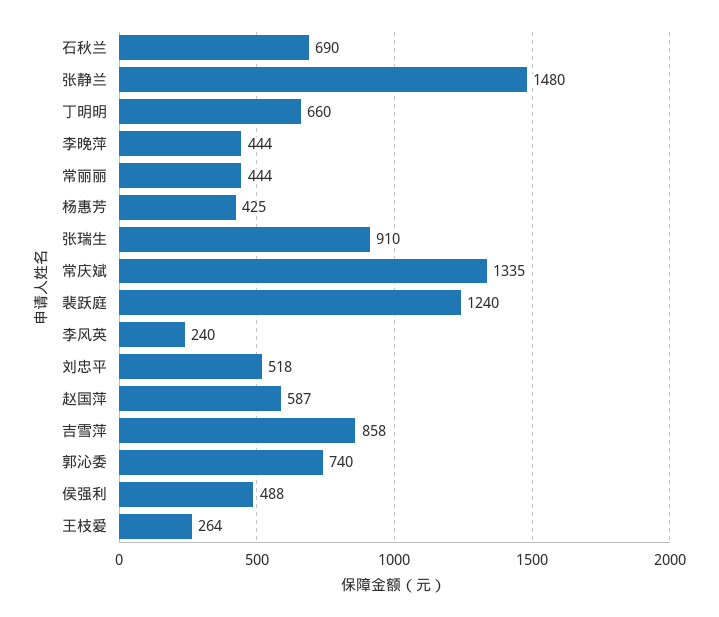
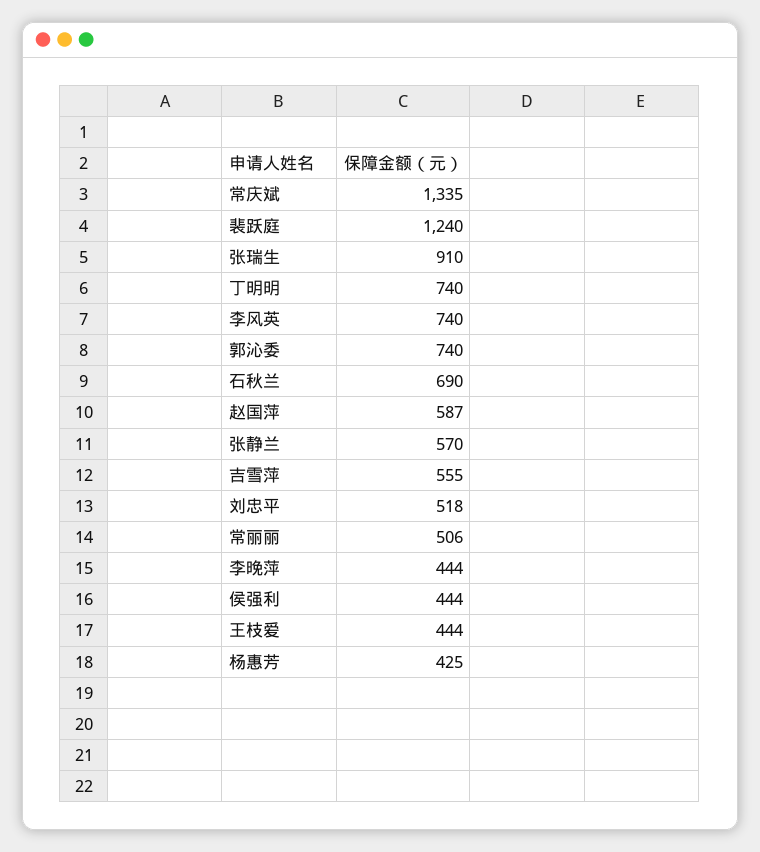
  {
    "石秋兰": 690,
-   "张静兰": 1480,
+   "张静兰": 570,
-   "丁明明": 660,
+   "丁明明": 740,
    "李晚萍": 444,
-   "常丽丽": 444,
+   "常丽丽": 506,
    "杨惠芳": 425,
    "张瑞生": 910,
    "常庆斌": 1335,
    "裴跃庭": 1240,
-   "李风英": 240,
+   "李风英": 740,
    "刘忠平": 518,
    "赵国萍": 587,
-   "吉雪萍": 858,
+   "吉雪萍": 555,
    "郭沁委": 740,
-   "侯强利": 488,
+   "侯强利": 444,
-   "王枝爱": 264
+   "王枝爱": 444
  }

